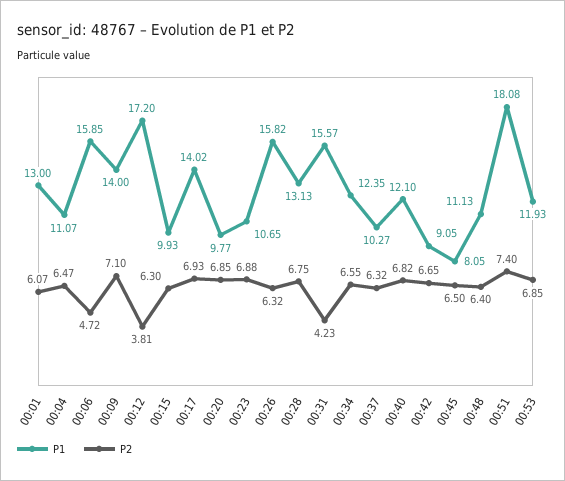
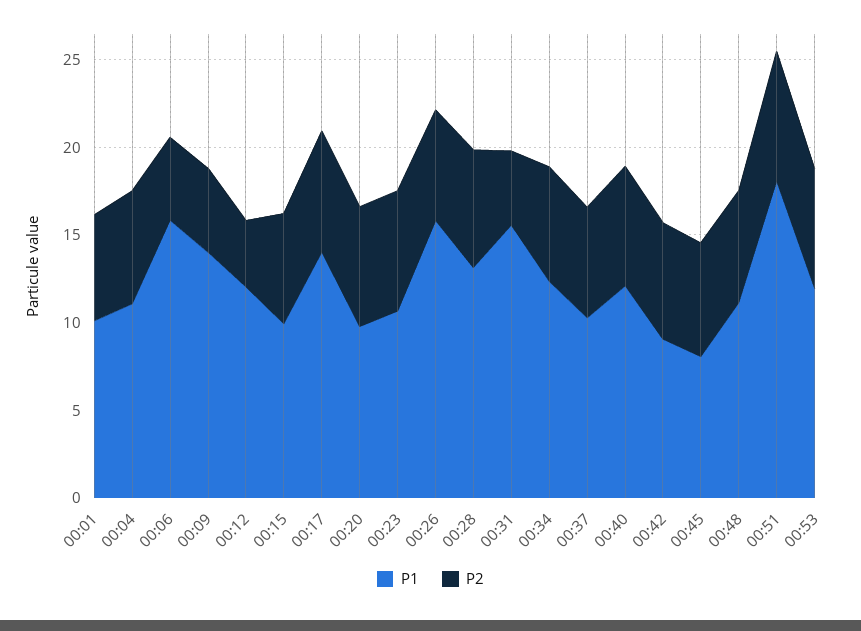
  {
    "P1": {
-     "00:01": 13,
+     "00:01": 10,
      "00:04": 11.07,
      "00:06": 15.85,
      "00:09": 14,
-     "00:12": 17.2,
+     "00:12": 12,
      "00:15": 9.93,
      "00:17": 14.02,
      "00:20": 9.77,
      "00:23": 10.65,
      "00:26": 15.82,
      "00:28": 13.13,
      "00:31": 15.57,
      "00:34": 12.35,
      "00:37": 10.27,
      "00:40": 12.1,
      "00:42": 9.05,
      "00:45": 8.05,
      "00:48": 11.13,
      "00:51": 18.08,
      "00:53": 11.93
    },
    "P2": {
      "00:01": 6.07,
      "00:04": 6.47,
      "00:06": 4.72,
-     "00:09": 7.1,
+     "00:09": 5,
      "00:12": 3.81,
      "00:15": 6.3,
      "00:17": 6.93,
      "00:20": 6.85,
      "00:23": 6.88,
      "00:26": 6.32,
      "00:28": 6.75,
      "00:31": 4.23,
      "00:34": 6.55,
      "00:37": 6.32,
      "00:40": 6.82,
      "00:42": 6.65,
      "00:45": 6.5,
      "00:48": 6.4,
      "00:51": 7.4,
      "00:53": 6.85
    }
  }

